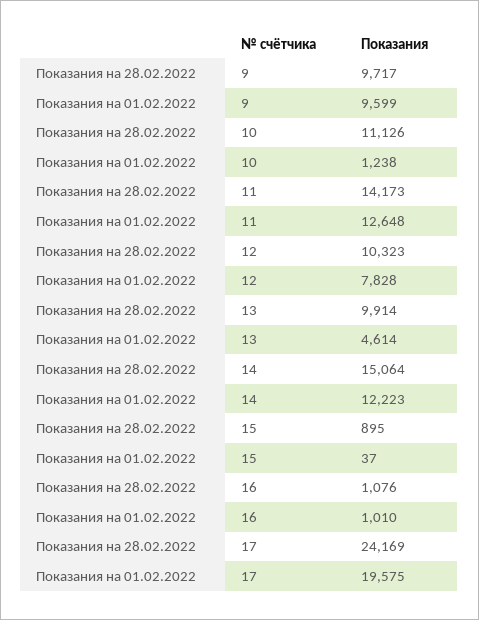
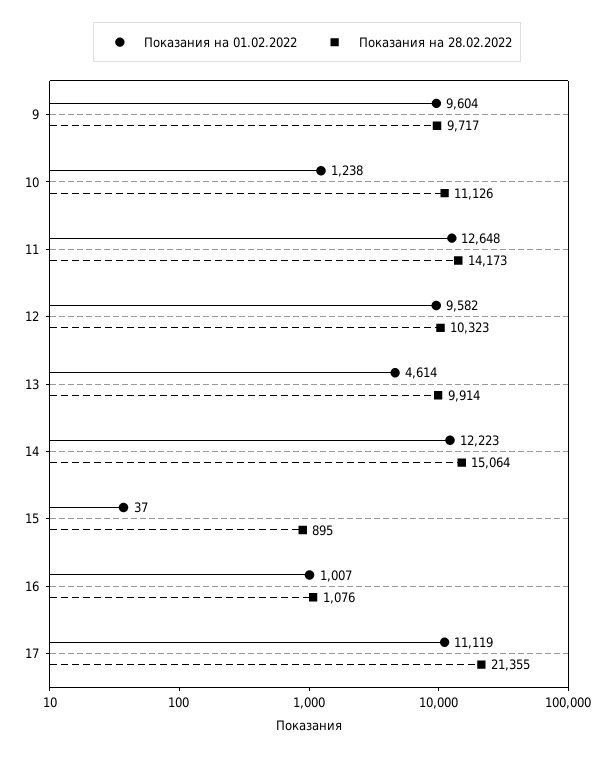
  {
    "Показания на 28.02.2022": {
      "9": 9717,
      "10": 11126,
      "11": 14173,
      "12": 10323,
      "13": 9914,
      "14": 15064,
      "15": 895,
      "16": 1076,
-     "17": 24169
+     "17": 21355
    },
    "Показания на 01.02.2022": {
-     "9": 9599,
+     "9": 9604,
      "10": 1238,
      "11": 12648,
-     "12": 7828,
+     "12": 9582,
      "13": 4614,
      "14": 12223,
      "15": 37,
-     "16": 1010,
+     "16": 1007,
-     "17": 19575
+     "17": 11119
    }
  }

